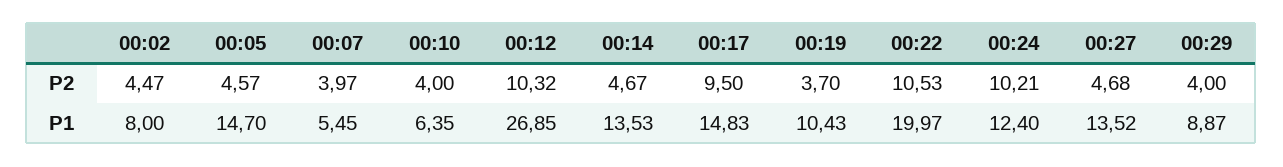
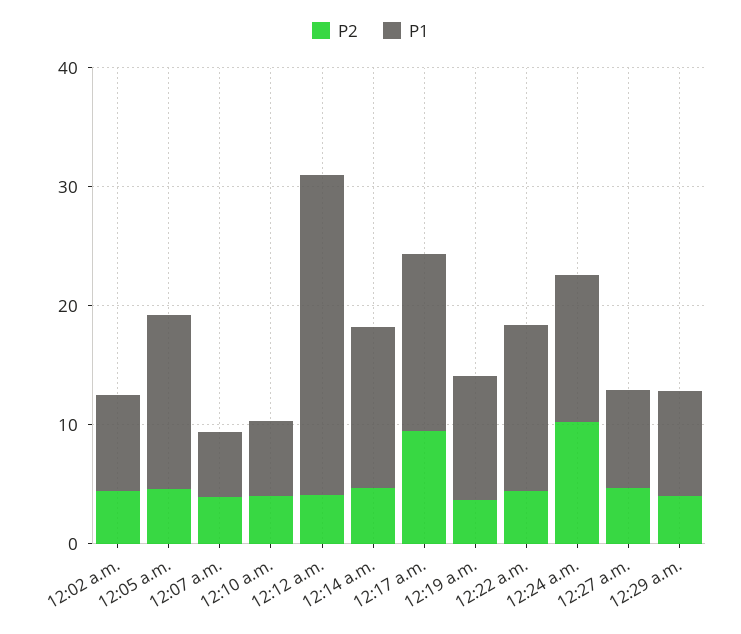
  {
    "P2": {
      "00:02": 4.47,
      "00:05": 4.57,
      "00:07": 3.97,
      "00:10": 4,
-     "00:12": 10.32,
+     "00:12": 4,
      "00:14": 4.67,
      "00:17": 9.5,
      "00:19": 3.7,
-     "00:22": 10.53,
+     "00:22": 4,
      "00:24": 10.21,
      "00:27": 4.68,
      "00:29": 4
    },
    "P1": {
      "00:02": 8,
      "00:05": 14.7,
      "00:07": 5.45,
      "00:10": 6.35,
      "00:12": 26.85,
      "00:14": 13.53,
      "00:17": 14.83,
      "00:19": 10.43,
-     "00:22": 19.97,
+     "00:22": 14,
      "00:24": 12.4,
-     "00:27": 13.52,
+     "00:27": 8,
      "00:29": 8.87
    }
  }

